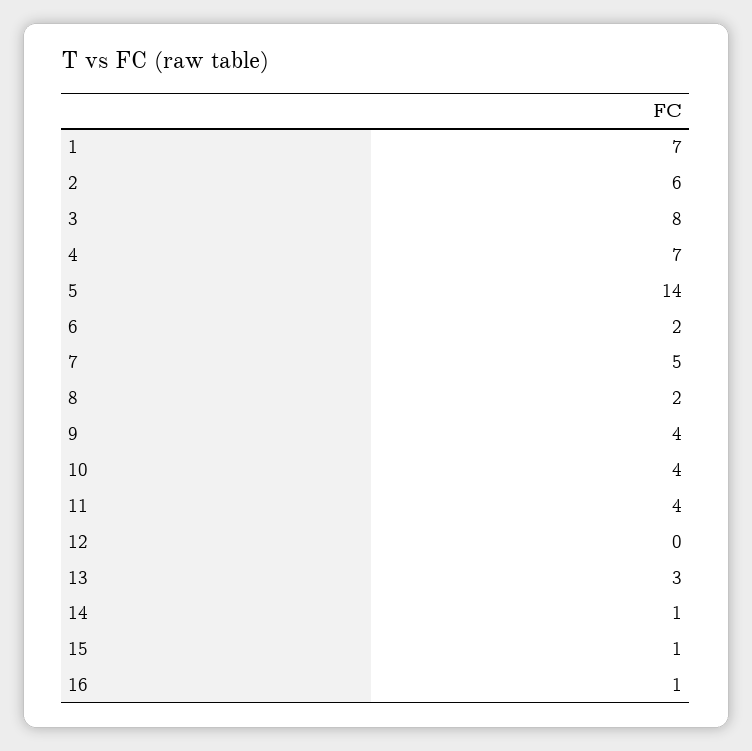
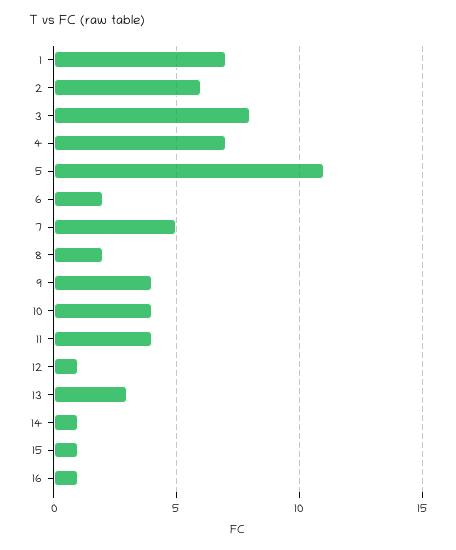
  {
    "1": 7,
    "2": 6,
    "3": 8,
    "4": 7,
-   "5": 14,
+   "5": 11,
    "6": 2,
    "7": 5,
    "8": 2,
    "9": 4,
    "10": 4,
    "11": 4,
-   "12": 0,
+   "12": 1,
    "13": 3,
    "14": 1,
    "15": 1,
    "16": 1
  }

